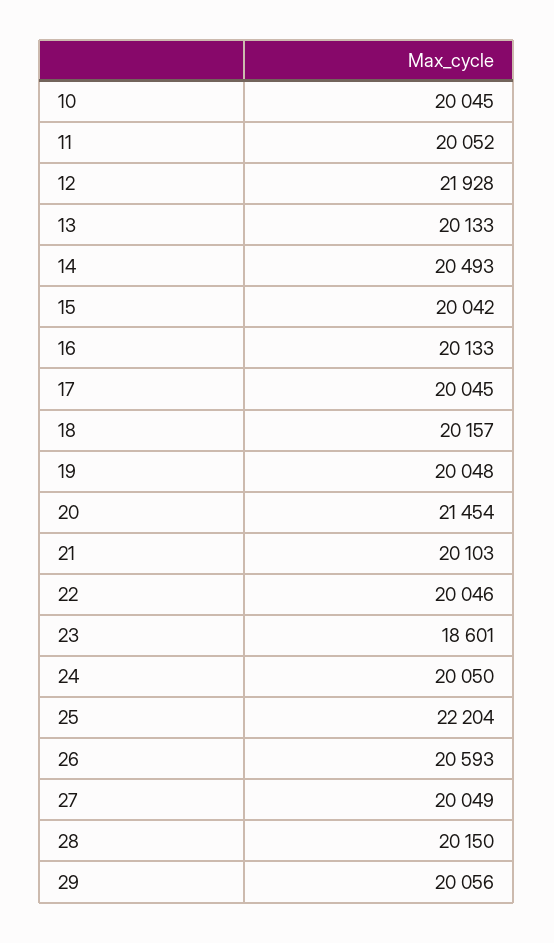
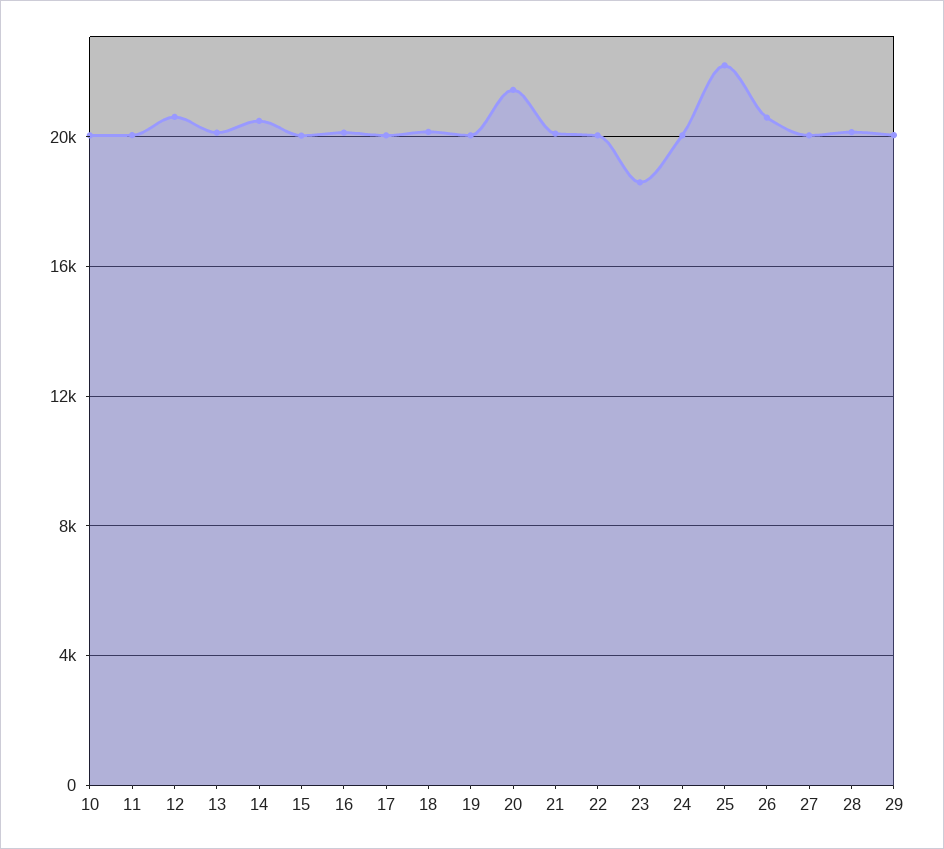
  {
    "10": 20045,
    "11": 20052,
-   "12": 21928,
+   "12": 20500,
    "13": 20133,
    "14": 20493,
    "15": 20042,
    "16": 20133,
    "17": 20045,
    "18": 20157,
    "19": 20048,
    "20": 21454,
    "21": 20103,
    "22": 20046,
    "23": 18601,
    "24": 20050,
    "25": 22204,
    "26": 20593,
    "27": 20049,
    "28": 20150,
    "29": 20056
  }

